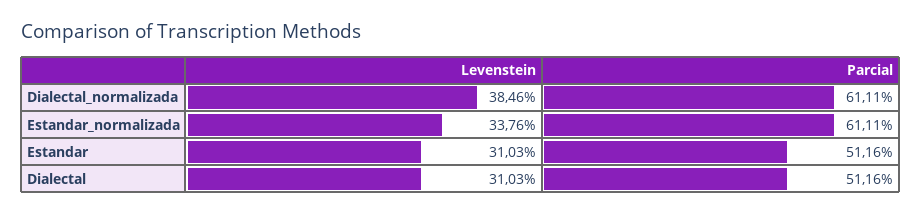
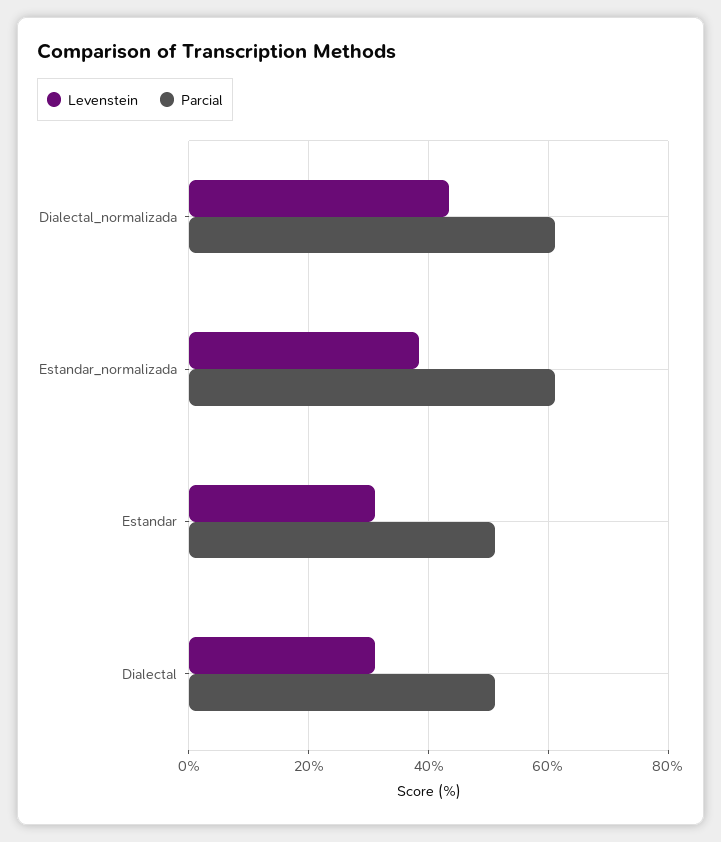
  {
    "Levenstein": {
-     "Dialectal_normalizada": 38.46,
+     "Dialectal_normalizada": 44,
-     "Estandar_normalizada": 33.76,
+     "Estandar_normalizada": 38,
      "Estandar": 31.03,
      "Dialectal": 31.03
    },
    "Parcial": {
      "Dialectal_normalizada": 61.11,
      "Estandar_normalizada": 61.11,
      "Estandar": 51.16,
      "Dialectal": 51.16
    }
  }

